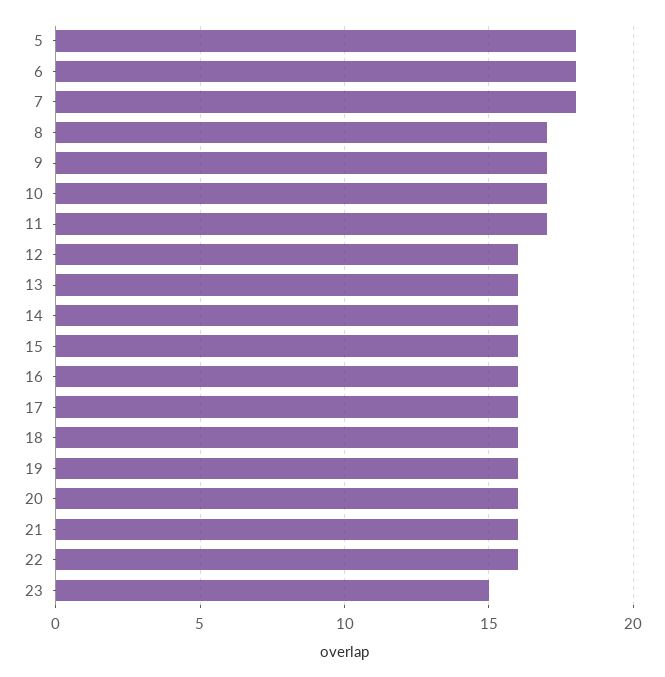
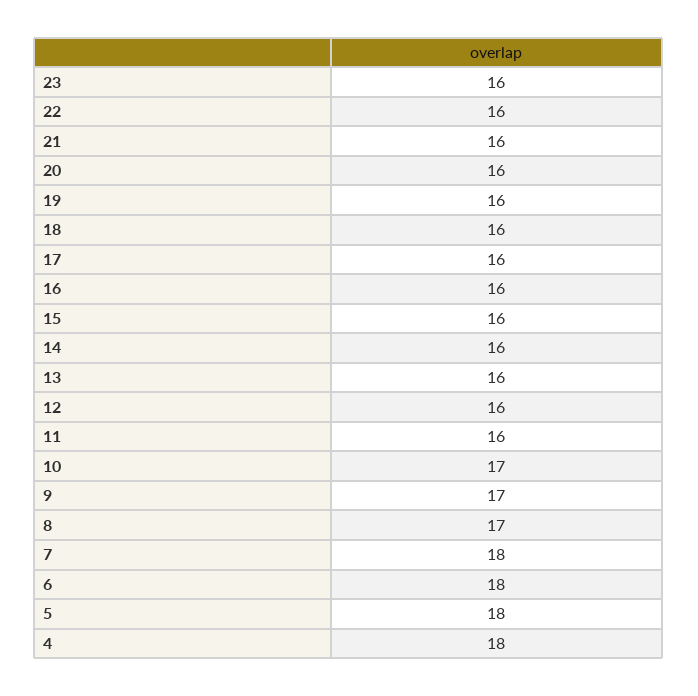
  {
    "5": 18,
    "6": 18,
    "7": 18,
    "8": 17,
    "9": 17,
    "10": 17,
-   "11": 17,
+   "11": 16,
    "12": 16,
    "13": 16,
    "14": 16,
    "15": 16,
    "16": 16,
    "17": 16,
    "18": 16,
    "19": 16,
    "20": 16,
    "21": 16,
    "22": 16,
-   "23": 15
+   "23": 16,
+   "4": 18
  }

